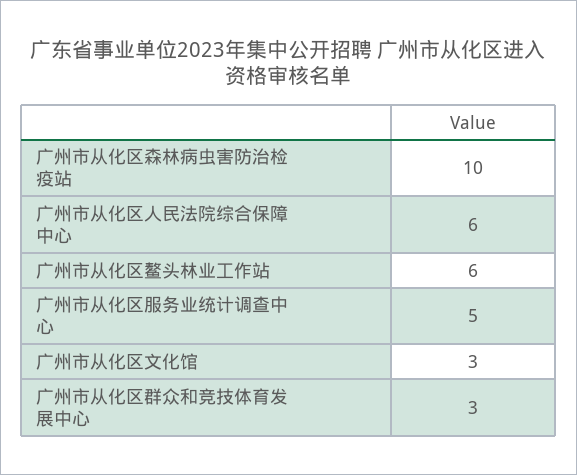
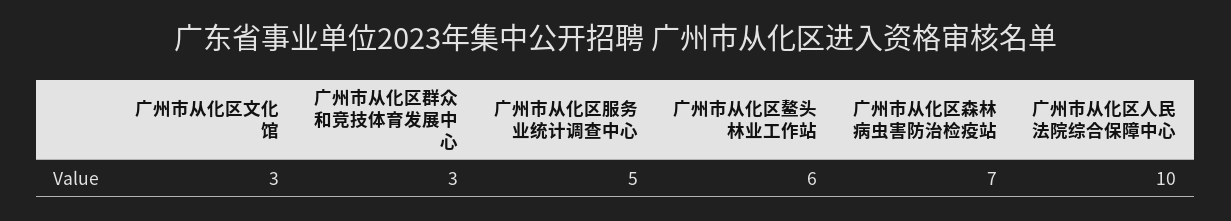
  {
-   "广州市从化区森林病虫害防治检疫站": 10,
+   "广州市从化区森林病虫害防治检疫站": 7,
-   "广州市从化区人民法院综合保障中心": 6,
+   "广州市从化区人民法院综合保障中心": 10,
    "广州市从化区鳌头林业工作站": 6,
    "广州市从化区服务业统计调查中心": 5,
    "广州市从化区文化馆": 3,
    "广州市从化区群众和竞技体育发展中心": 3
  }

